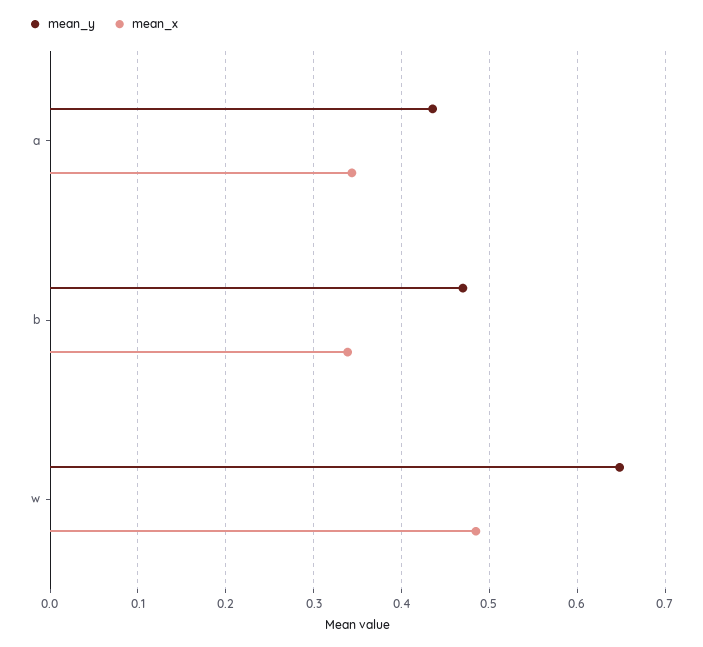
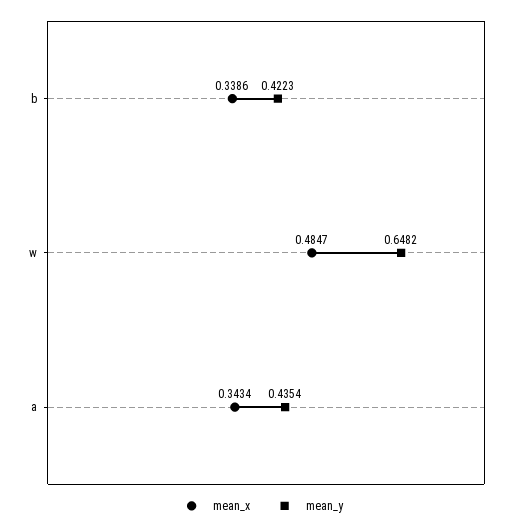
  {
    "mean_y": {
      "a": 0.4354,
-     "b": 0.47,
+     "b": 0.4223,
      "w": 0.6482
    },
    "mean_x": {
      "a": 0.3434,
      "b": 0.3386,
      "w": 0.4847
    }
  }

